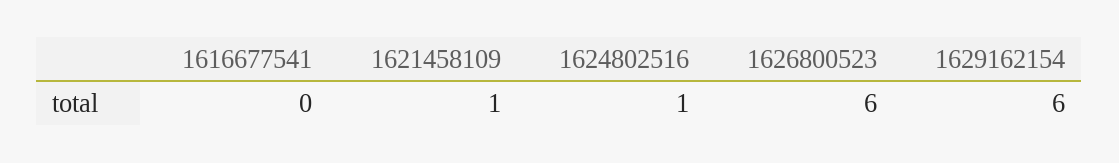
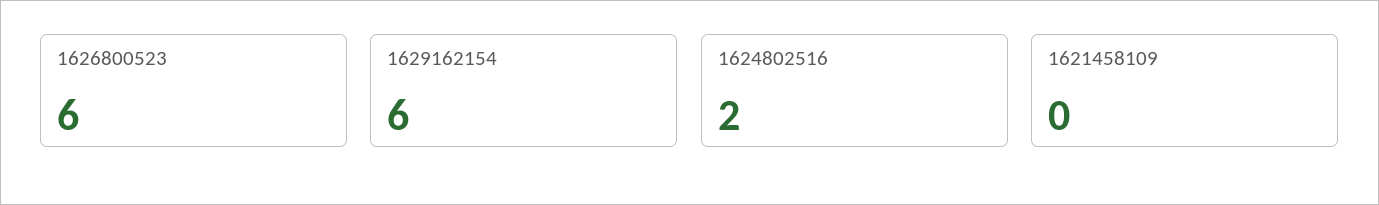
  {
-   "1616677541": 0,
-   "1621458109": 1,
+   "1621458109": 0,
-   "1624802516": 1,
+   "1624802516": 2,
    "1626800523": 6,
    "1629162154": 6
  }

